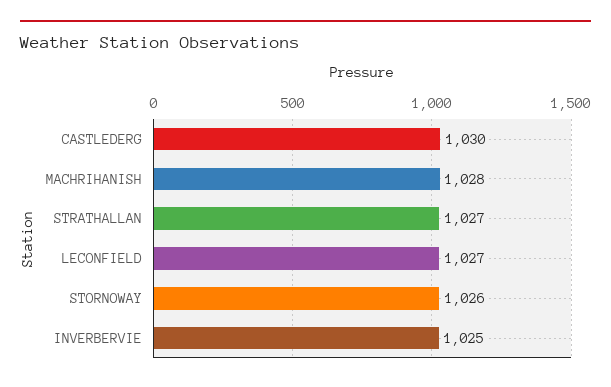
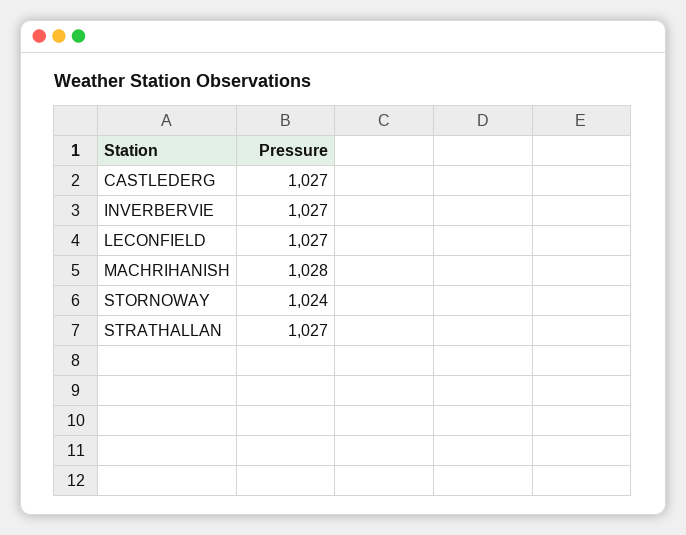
  {
-   "CASTLEDERG": 1030,
+   "CASTLEDERG": 1027,
    "MACHRIHANISH": 1028,
    "STRATHALLAN": 1027,
    "LECONFIELD": 1027,
-   "STORNOWAY": 1026,
+   "STORNOWAY": 1024,
-   "INVERBERVIE": 1025
+   "INVERBERVIE": 1027
  }

